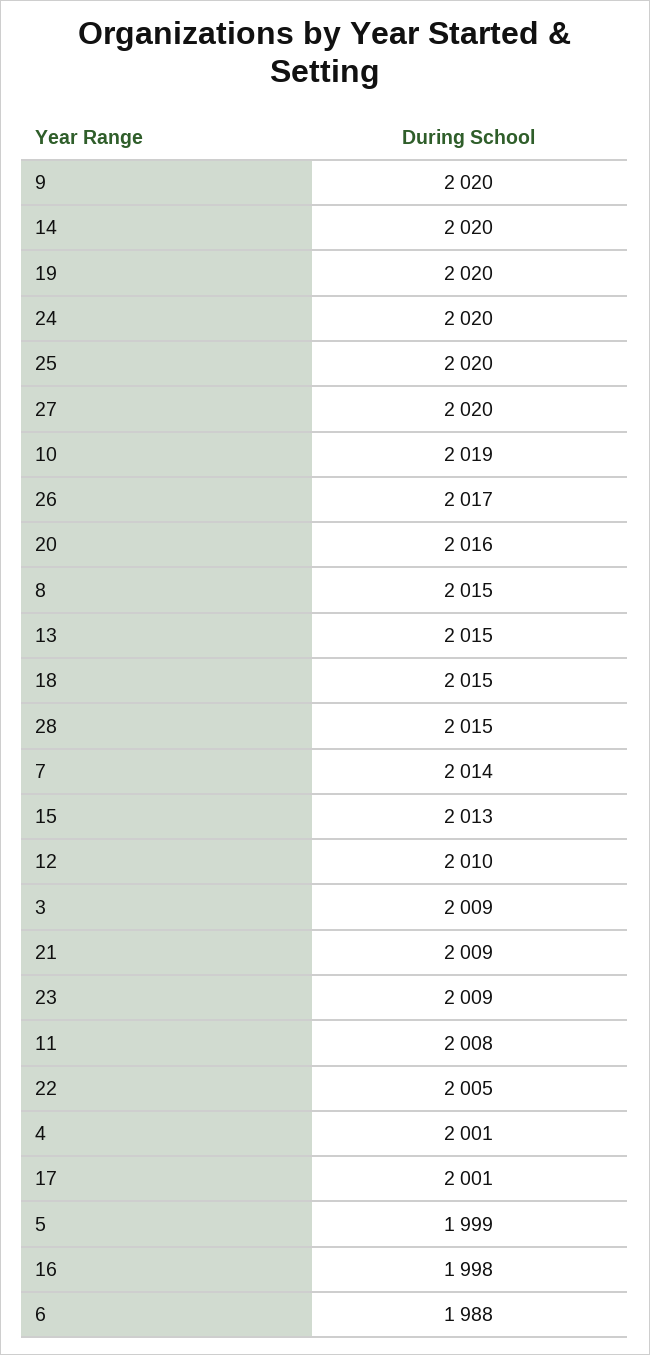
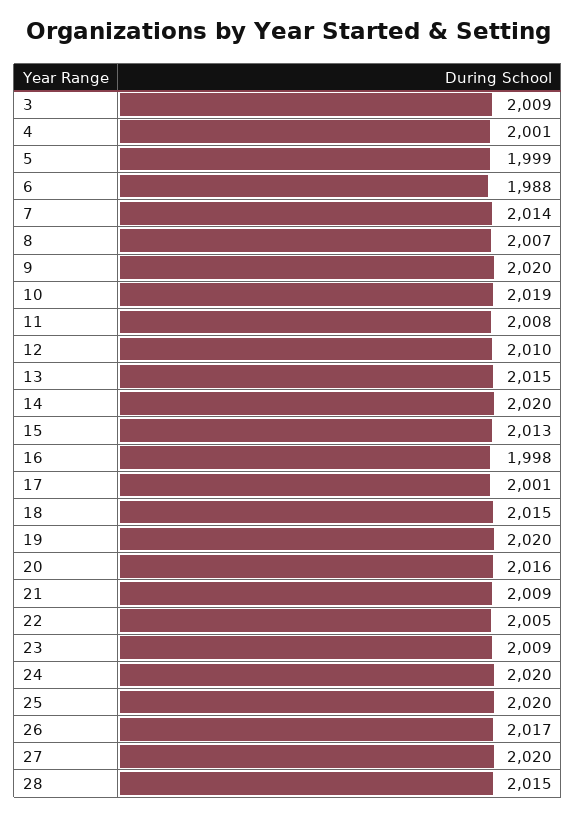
  {
    "9": 2020,
    "14": 2020,
    "19": 2020,
    "24": 2020,
    "25": 2020,
    "27": 2020,
    "10": 2019,
    "26": 2017,
    "20": 2016,
-   "8": 2015,
+   "8": 2007,
    "13": 2015,
    "18": 2015,
    "28": 2015,
    "7": 2014,
    "15": 2013,
    "12": 2010,
    "3": 2009,
    "21": 2009,
    "23": 2009,
    "11": 2008,
    "22": 2005,
    "4": 2001,
    "17": 2001,
    "5": 1999,
    "16": 1998,
    "6": 1988
  }

